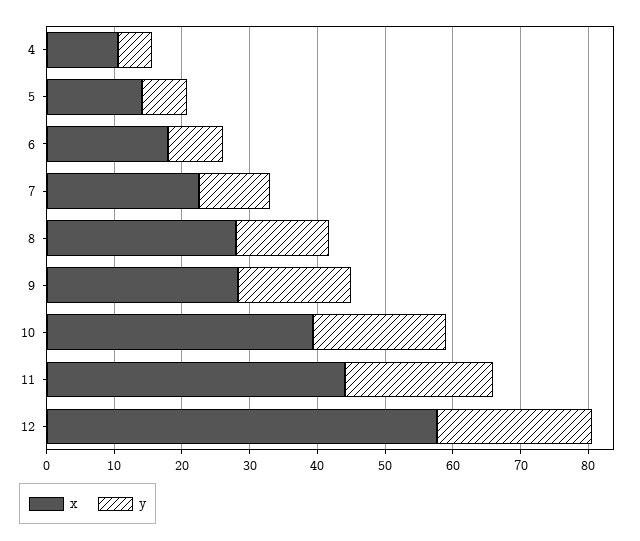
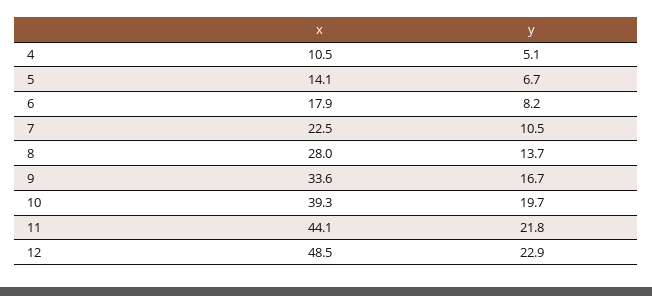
  {
    "x": {
      "4": 10.5,
      "5": 14.1,
      "6": 17.9,
      "7": 22.5,
      "8": 28,
-     "9": 28,
+     "9": 33.6,
      "10": 39.3,
      "11": 44.1,
-     "12": 58
+     "12": 48.5
    },
    "y": {
      "4": 5.1,
      "5": 6.7,
      "6": 8.2,
      "7": 10.5,
      "8": 13.7,
      "9": 16.7,
      "10": 19.7,
      "11": 21.8,
      "12": 22.9
    }
  }

